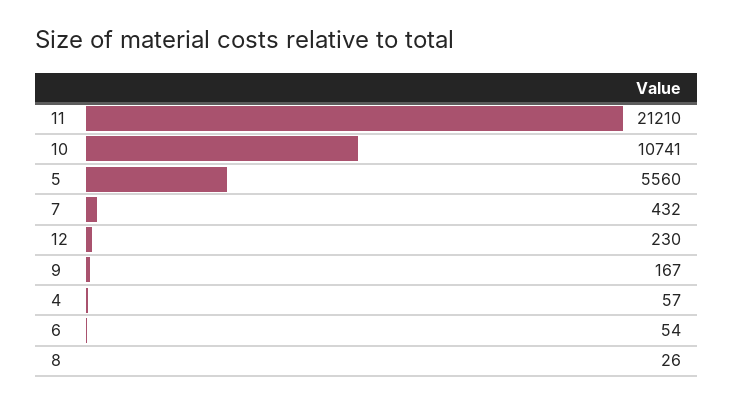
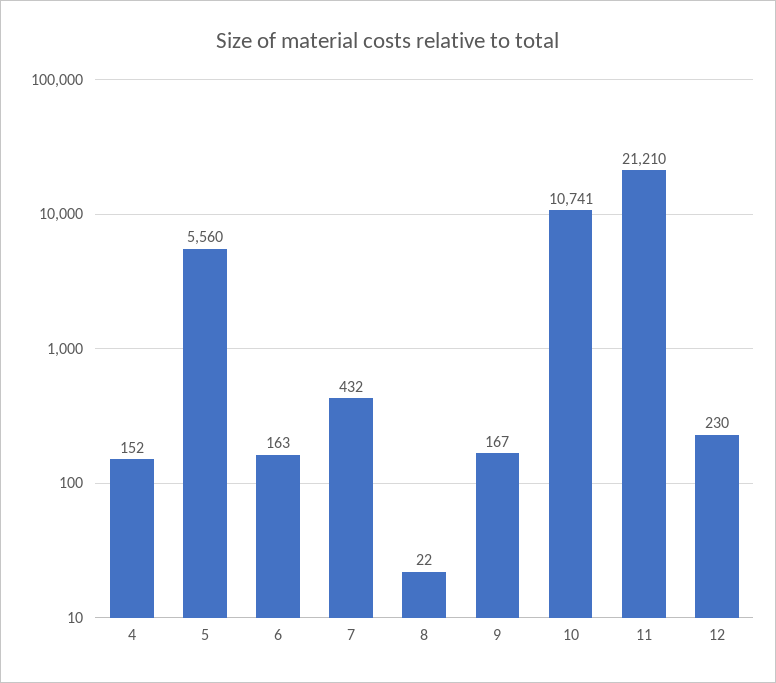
  {
    "11": 21210,
    "10": 10741,
    "5": 5560,
    "7": 432,
    "12": 230,
    "9": 167,
-   "4": 57,
+   "4": 152,
-   "6": 54,
+   "6": 163,
-   "8": 26
+   "8": 22
  }

